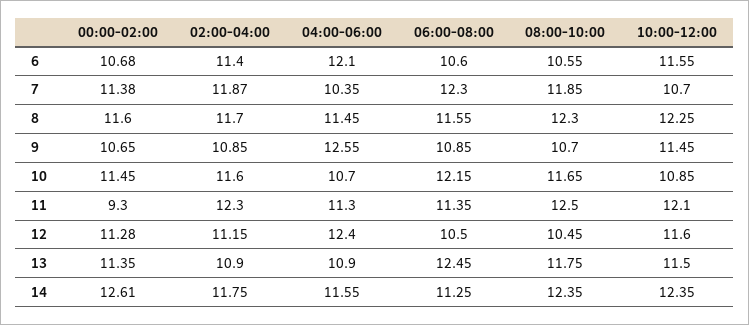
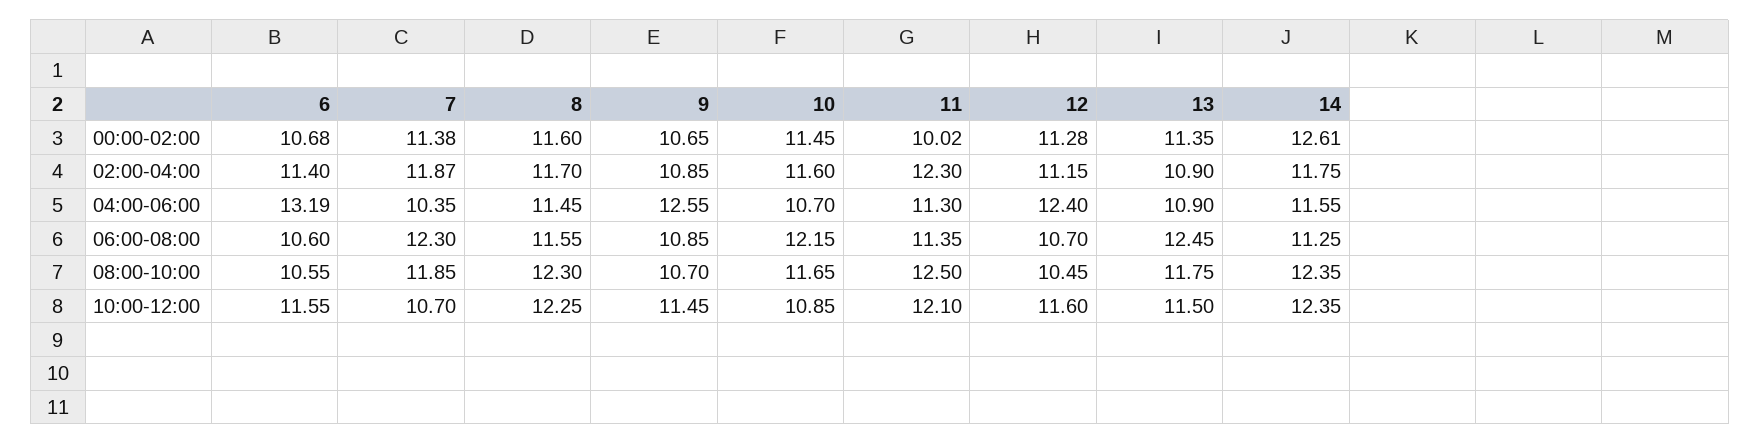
  {
    "00:00-02:00": {
      "6": 10.68,
      "7": 11.38,
      "8": 11.6,
      "9": 10.65,
      "10": 11.45,
-     "11": 9.3,
+     "11": 10.02,
      "12": 11.28,
      "13": 11.35,
      "14": 12.61
    },
    "02:00-04:00": {
      "6": 11.4,
      "7": 11.87,
      "8": 11.7,
      "9": 10.85,
      "10": 11.6,
      "11": 12.3,
      "12": 11.15,
      "13": 10.9,
      "14": 11.75
    },
    "04:00-06:00": {
-     "6": 12.1,
+     "6": 13.19,
      "7": 10.35,
      "8": 11.45,
      "9": 12.55,
      "10": 10.7,
      "11": 11.3,
      "12": 12.4,
      "13": 10.9,
      "14": 11.55
    },
    "06:00-08:00": {
      "6": 10.6,
      "7": 12.3,
      "8": 11.55,
      "9": 10.85,
      "10": 12.15,
      "11": 11.35,
-     "12": 10.5,
+     "12": 10.7,
      "13": 12.45,
      "14": 11.25
    },
    "08:00-10:00": {
      "6": 10.55,
      "7": 11.85,
      "8": 12.3,
      "9": 10.7,
      "10": 11.65,
      "11": 12.5,
      "12": 10.45,
      "13": 11.75,
      "14": 12.35
    },
    "10:00-12:00": {
      "6": 11.55,
      "7": 10.7,
      "8": 12.25,
      "9": 11.45,
      "10": 10.85,
      "11": 12.1,
      "12": 11.6,
      "13": 11.5,
      "14": 12.35
    }
  }

